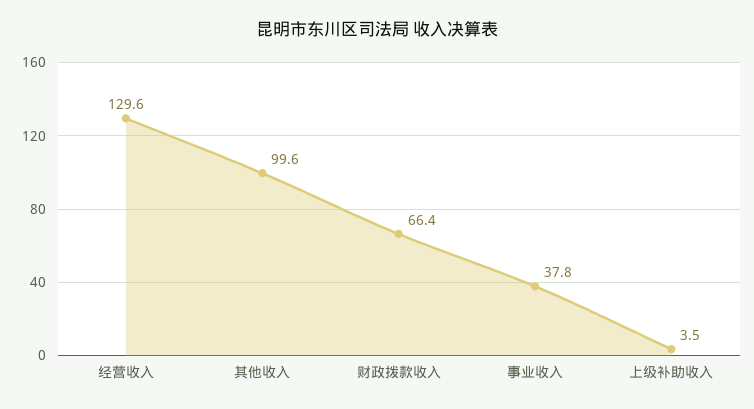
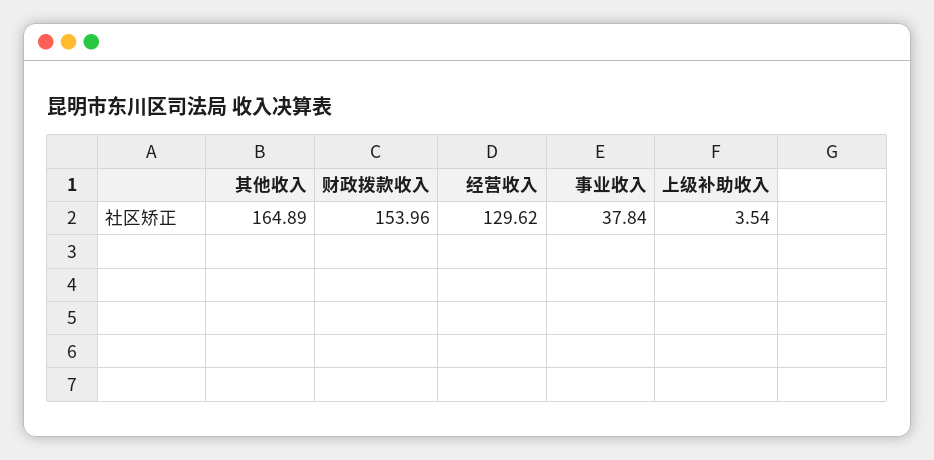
  {
    "经营收入": 129.62,
-   "其他收入": 99.6,
+   "其他收入": 164.89,
-   "财政拨款收入": 66.4,
+   "财政拨款收入": 153.96,
    "事业收入": 37.84,
    "上级补助收入": 3.54
  }

